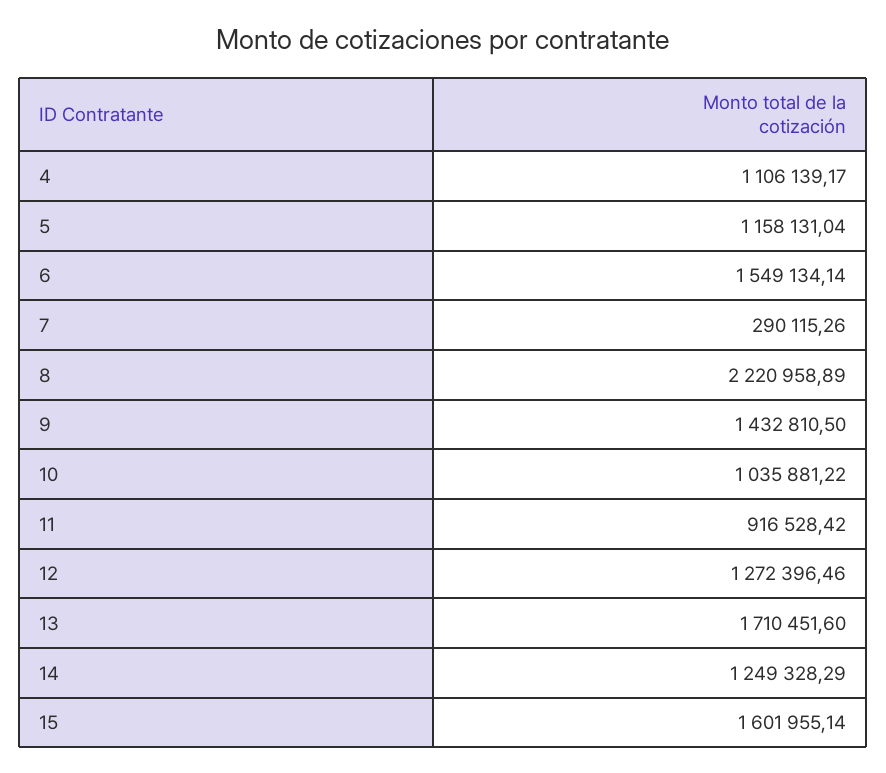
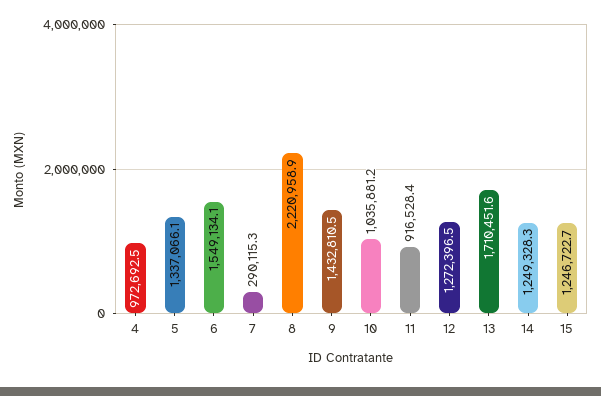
  {
-   "4": 1106139.17,
+   "4": 972692.5,
-   "5": 1158131.04,
+   "5": 1337066.1,
    "6": 1549134.14,
    "7": 290115.26,
    "8": 2220958.89,
    "9": 1432810.5,
    "10": 1035881.22,
    "11": 916528.42,
    "12": 1272396.46,
    "13": 1710451.6,
    "14": 1249328.29,
-   "15": 1601955.14
+   "15": 1246722.7
  }

